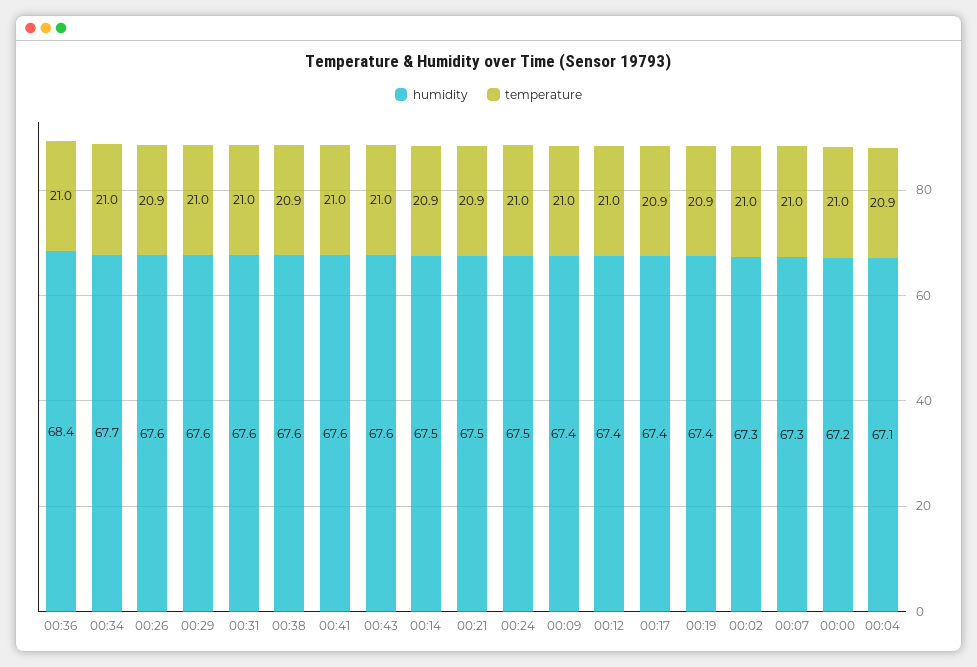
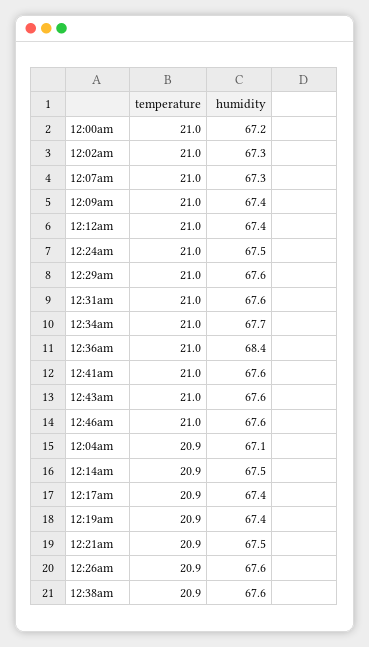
  {
    "humidity": {
      "00:36": 68.4,
      "00:34": 67.7,
      "00:26": 67.6,
      "00:29": 67.6,
      "00:31": 67.6,
      "00:38": 67.6,
      "00:41": 67.6,
      "00:43": 67.6,
      "00:14": 67.5,
      "00:21": 67.5,
      "00:24": 67.5,
      "00:09": 67.4,
      "00:12": 67.4,
      "00:17": 67.4,
      "00:19": 67.4,
      "00:02": 67.3,
      "00:07": 67.3,
      "00:00": 67.2,
-     "00:04": 67.1
+     "00:04": 67.1,
+     "12:46am": 67.6
    },
    "temperature": {
      "00:36": 21,
      "00:34": 21,
      "00:26": 20.9,
      "00:29": 21,
      "00:31": 21,
      "00:38": 20.9,
      "00:41": 21,
      "00:43": 21,
      "00:14": 20.9,
      "00:21": 20.9,
      "00:24": 21,
      "00:09": 21,
      "00:12": 21,
      "00:17": 20.9,
      "00:19": 20.9,
      "00:02": 21,
      "00:07": 21,
      "00:00": 21,
-     "00:04": 20.9
+     "00:04": 20.9,
+     "12:46am": 21
    }
  }

